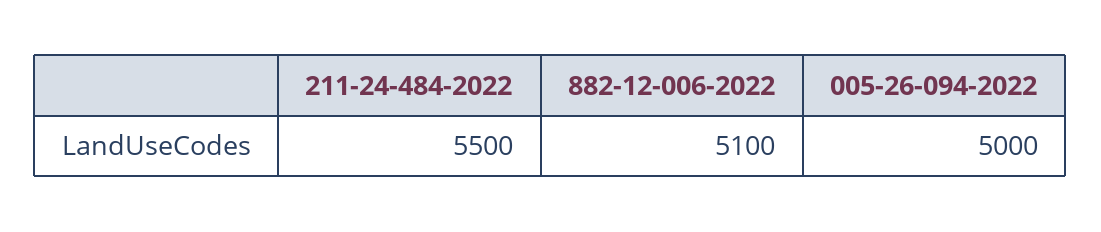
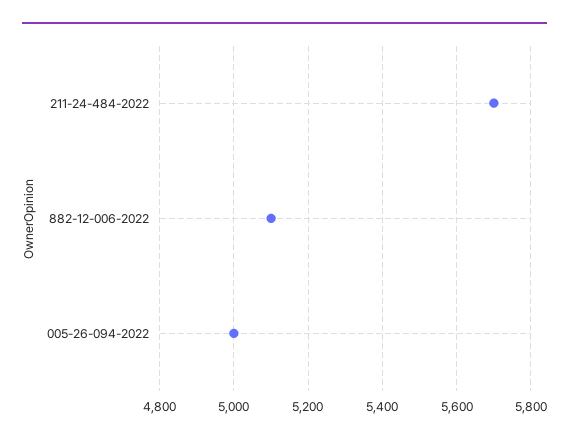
  {
-   "211-24-484-2022": 5500,
+   "211-24-484-2022": 5700,
    "882-12-006-2022": 5100,
    "005-26-094-2022": 5000
  }

